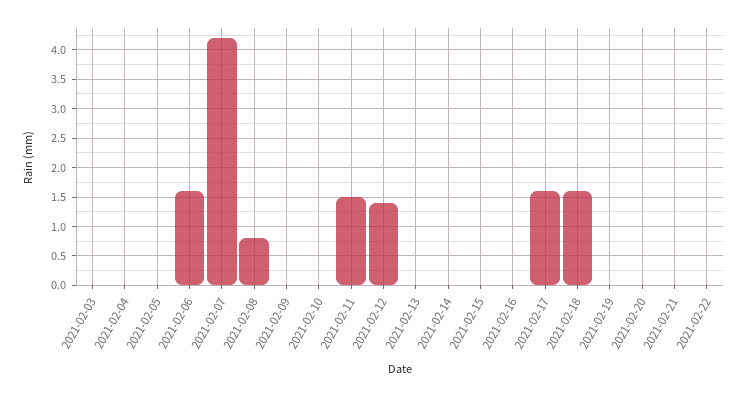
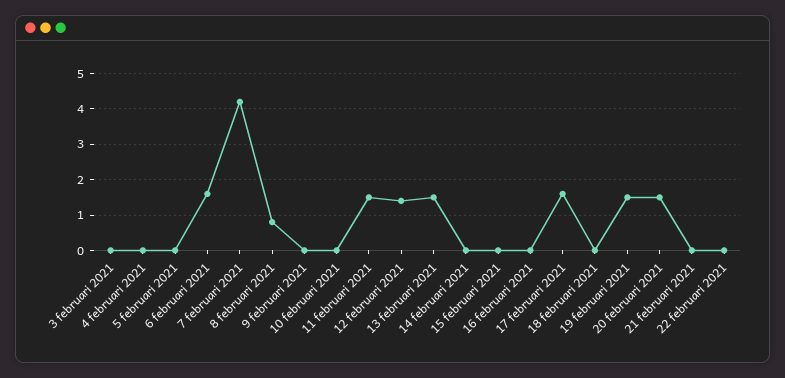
  {
    "2021-02-03": 0,
    "2021-02-04": 0,
    "2021-02-05": 0,
    "2021-02-06": 1.5,
    "2021-02-07": 4,
    "2021-02-08": 1,
    "2021-02-09": 0,
    "2021-02-10": 0,
    "2021-02-11": 1.5,
    "2021-02-12": 1.5,
-   "2021-02-13": 0,
+   "2021-02-13": 1.5,
    "2021-02-14": 0,
    "2021-02-15": 0,
    "2021-02-16": 0,
    "2021-02-17": 1.5,
-   "2021-02-18": 1.5,
+   "2021-02-18": 0,
-   "2021-02-19": 0,
+   "2021-02-19": 1.5,
-   "2021-02-20": 0,
+   "2021-02-20": 1.5,
    "2021-02-21": 0,
    "2021-02-22": 0
  }

